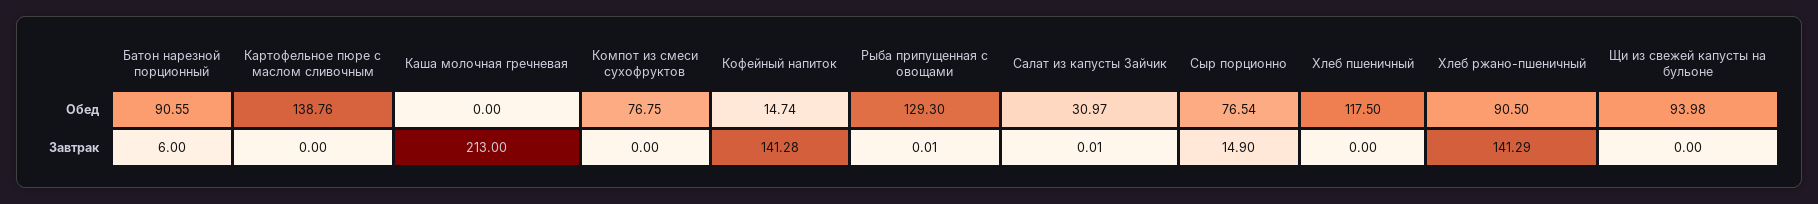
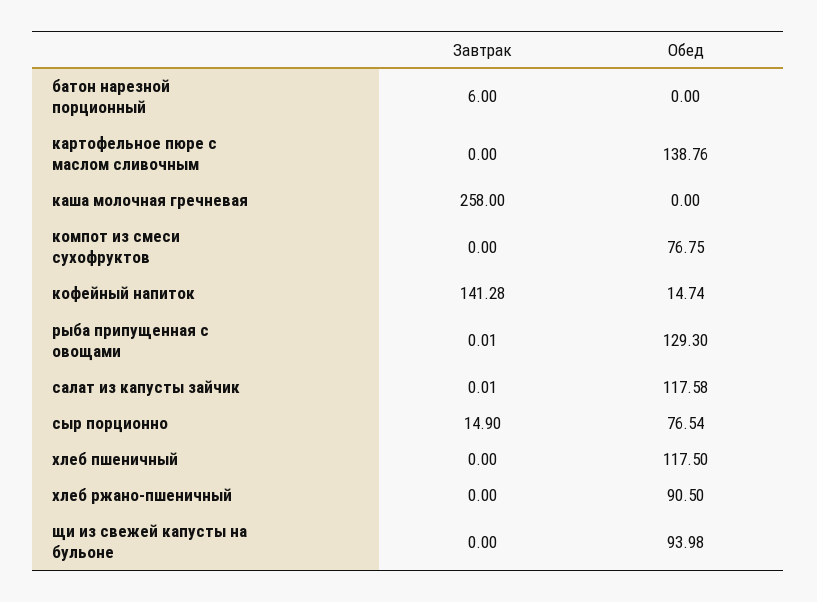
  {
    "Батон нарезной порционный": {
-     "Обед": 90.55,
+     "Обед": 0,
      "Завтрак": 6
    },
    "Картофельное пюре с маслом сливочным": {
      "Обед": 138.76,
      "Завтрак": 0
    },
    "Каша молочная гречневая": {
      "Обед": 0,
-     "Завтрак": 213
+     "Завтрак": 258
    },
    "Компот из смеси сухофруктов": {
      "Обед": 76.75,
      "Завтрак": 0
    },
    "Кофейный напиток": {
      "Обед": 14.74,
      "Завтрак": 141.28
    },
    "Рыба припущенная с овощами": {
      "Обед": 129.3,
      "Завтрак": 0.01
    },
    "Салат из капусты Зайчик": {
-     "Обед": 30.97,
+     "Обед": 117.58,
      "Завтрак": 0.01
    },
    "Сыр порционно": {
      "Обед": 76.54,
      "Завтрак": 14.9
    },
    "Хлеб пшеничный": {
      "Обед": 117.5,
      "Завтрак": 0
    },
    "Хлеб ржано-пшеничный": {
      "Обед": 90.5,
-     "Завтрак": 141.29
+     "Завтрак": 0
    },
    "Щи из свежей капусты на бульоне": {
      "Обед": 93.98,
      "Завтрак": 0
    }
  }

